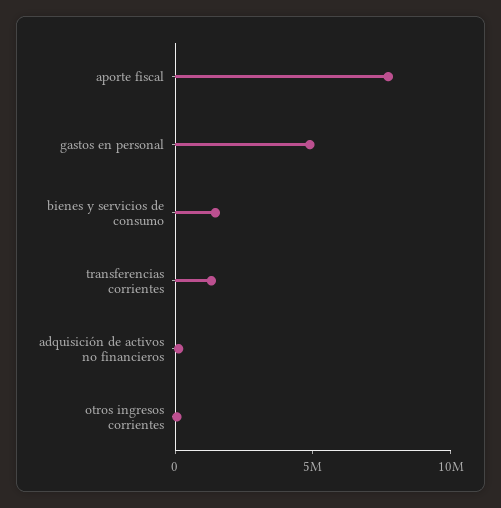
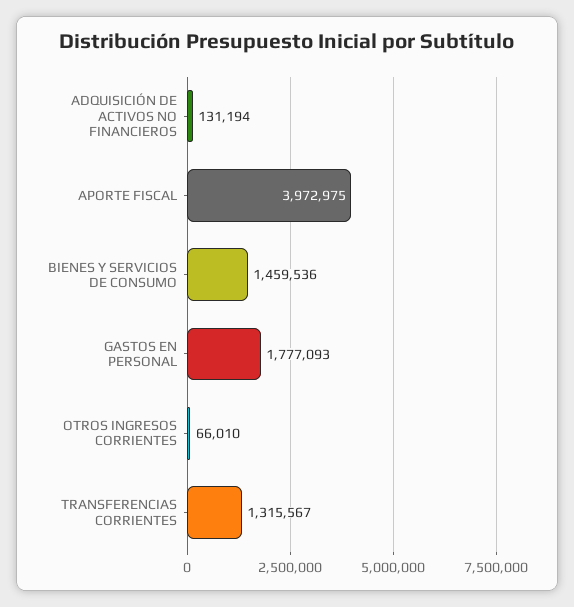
  {
-   "aporte fiscal": 8000000,
+   "aporte fiscal": 3972975,
-   "gastos en personal": 5000000,
+   "gastos en personal": 1777093,
    "bienes y servicios de consumo": 1459536,
    "transferencias corrientes": 1315567,
    "adquisición de activos no financieros": 131194,
    "otros ingresos corrientes": 66010
  }

